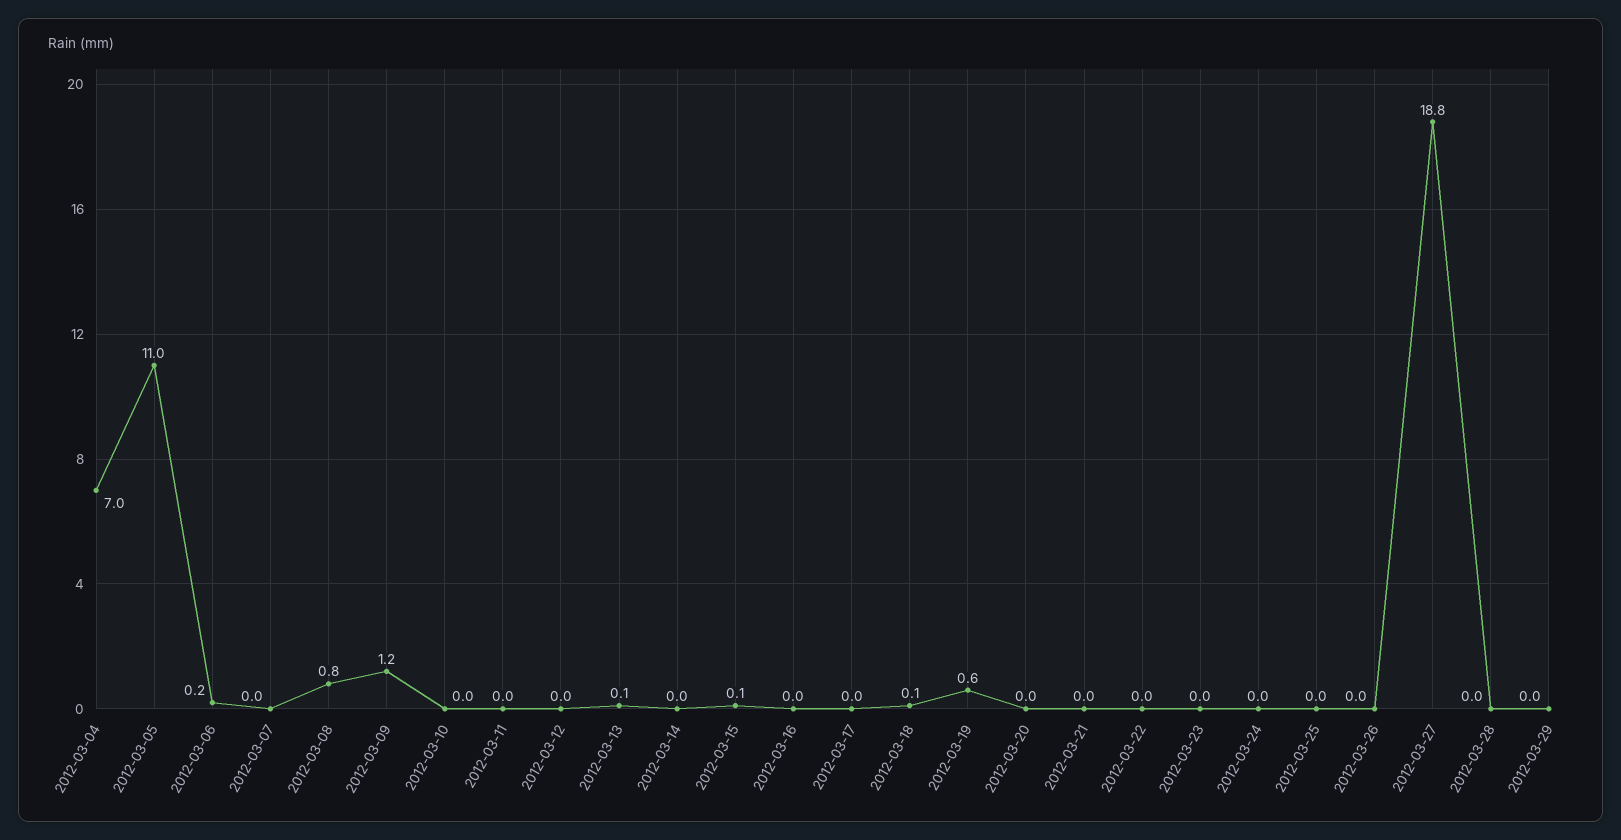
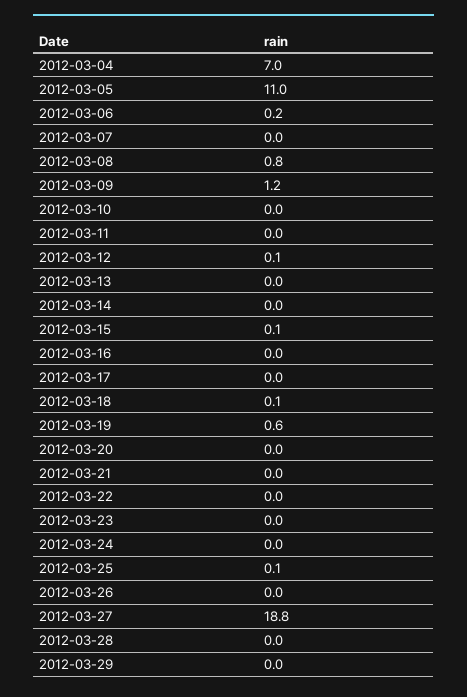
  {
    "2012-03-04": 7,
    "2012-03-05": 11,
    "2012-03-06": 0.2,
    "2012-03-07": 0,
    "2012-03-08": 0.8,
    "2012-03-09": 1.2,
    "2012-03-10": 0,
    "2012-03-11": 0,
-   "2012-03-12": 0,
+   "2012-03-12": 0.1,
-   "2012-03-13": 0.1,
+   "2012-03-13": 0,
    "2012-03-14": 0,
    "2012-03-15": 0.1,
    "2012-03-16": 0,
    "2012-03-17": 0,
    "2012-03-18": 0.1,
    "2012-03-19": 0.6,
    "2012-03-20": 0,
    "2012-03-21": 0,
    "2012-03-22": 0,
    "2012-03-23": 0,
    "2012-03-24": 0,
-   "2012-03-25": 0,
+   "2012-03-25": 0.1,
    "2012-03-26": 0,
    "2012-03-27": 18.8,
    "2012-03-28": 0,
    "2012-03-29": 0
  }

